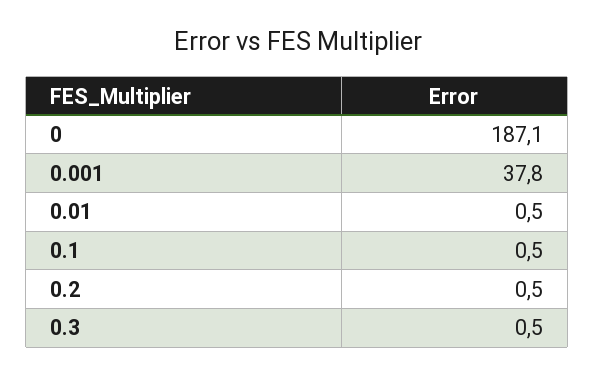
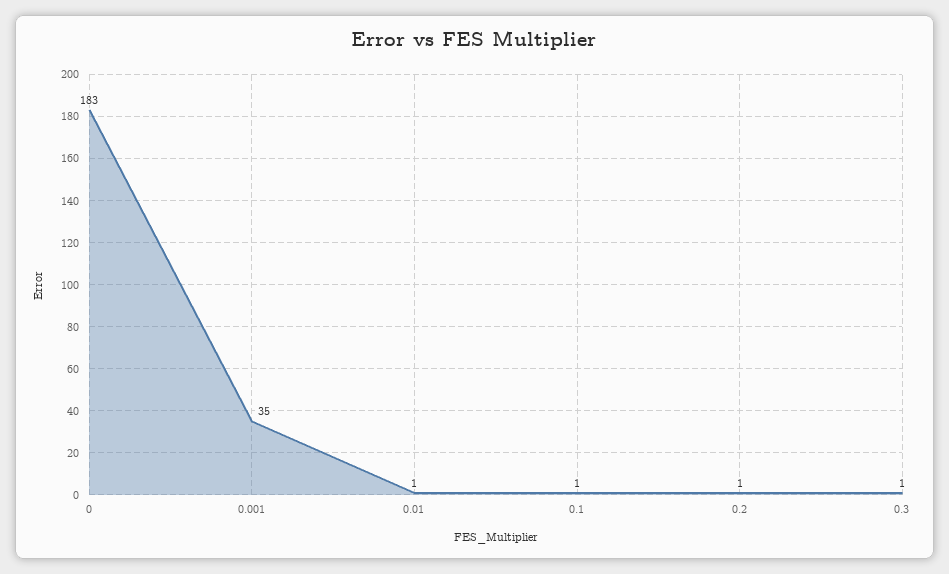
  {
-   "0": 187.1,
+   "0": 183,
-   "0.001": 37.8,
+   "0.001": 35,
    "0.01": 0.5,
    "0.1": 0.5,
    "0.2": 0.5,
    "0.3": 0.5
  }

